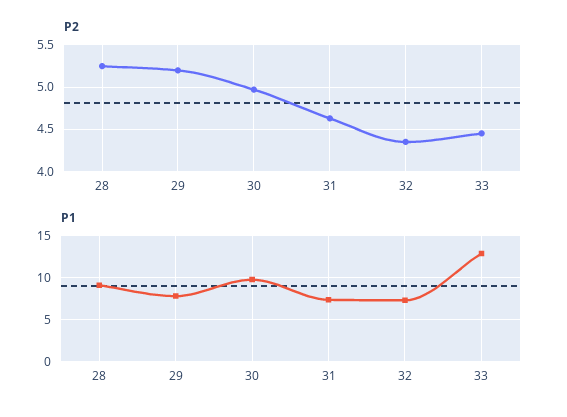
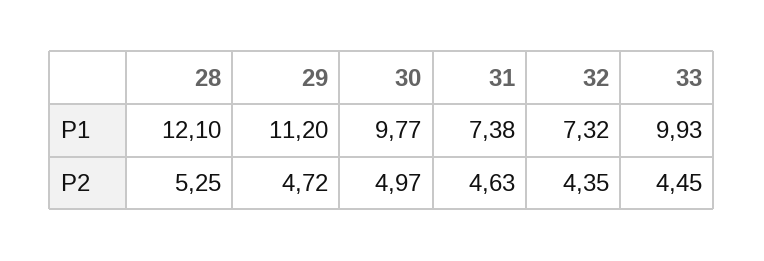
  {
    "P2": {
      "28": 5.25,
-     "29": 5.2,
+     "29": 4.72,
      "30": 4.97,
      "31": 4.63,
      "32": 4.35,
      "33": 4.45
    },
    "P1": {
-     "28": 9,
+     "28": 12.1,
-     "29": 8,
+     "29": 11.2,
      "30": 9.77,
      "31": 7.38,
      "32": 7.32,
-     "33": 13
+     "33": 9.93
    }
  }

